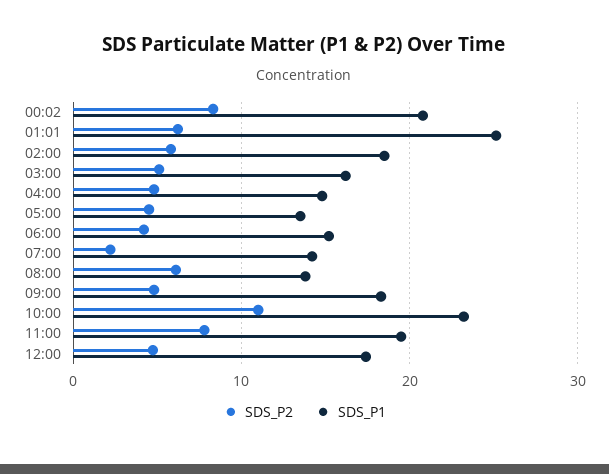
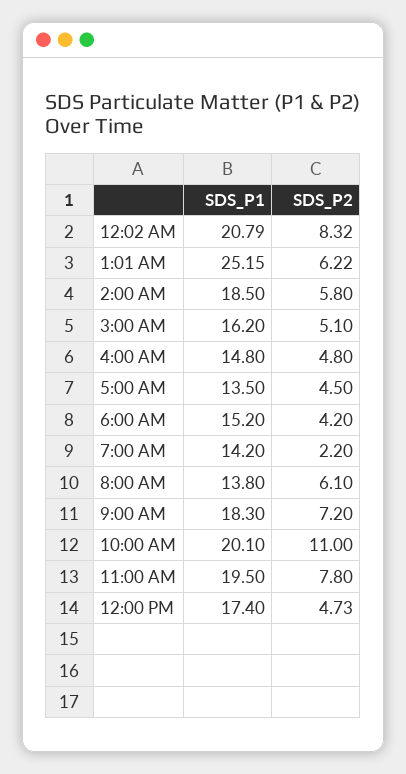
  {
    "SDS_P2": {
      "00:02": 8.32,
      "01:01": 6.22,
      "02:00": 5.8,
      "03:00": 5.1,
      "04:00": 4.8,
      "05:00": 4.5,
      "06:00": 4.2,
      "07:00": 2.2,
      "08:00": 6.1,
-     "09:00": 5,
+     "09:00": 7.2,
      "10:00": 11,
      "11:00": 7.8,
      "12:00": 4.73
    },
    "SDS_P1": {
      "00:02": 20.79,
      "01:01": 25.15,
      "02:00": 18.5,
      "03:00": 16.2,
      "04:00": 14.8,
      "05:00": 13.5,
      "06:00": 15.2,
      "07:00": 14.2,
      "08:00": 13.8,
      "09:00": 18.3,
-     "10:00": 23,
+     "10:00": 20.1,
      "11:00": 19.5,
      "12:00": 17.4
    }
  }

